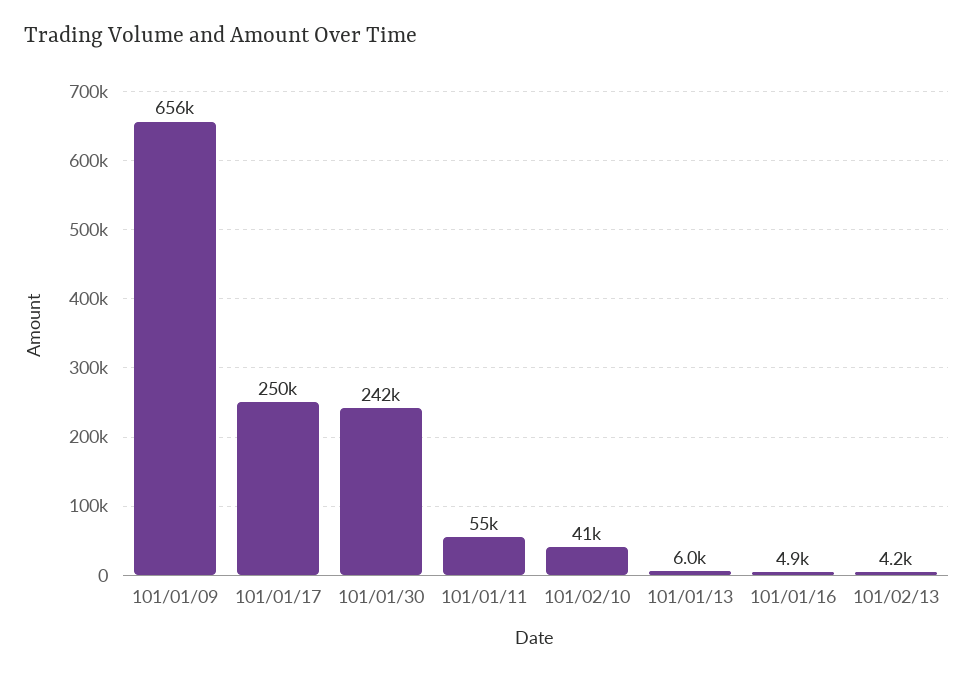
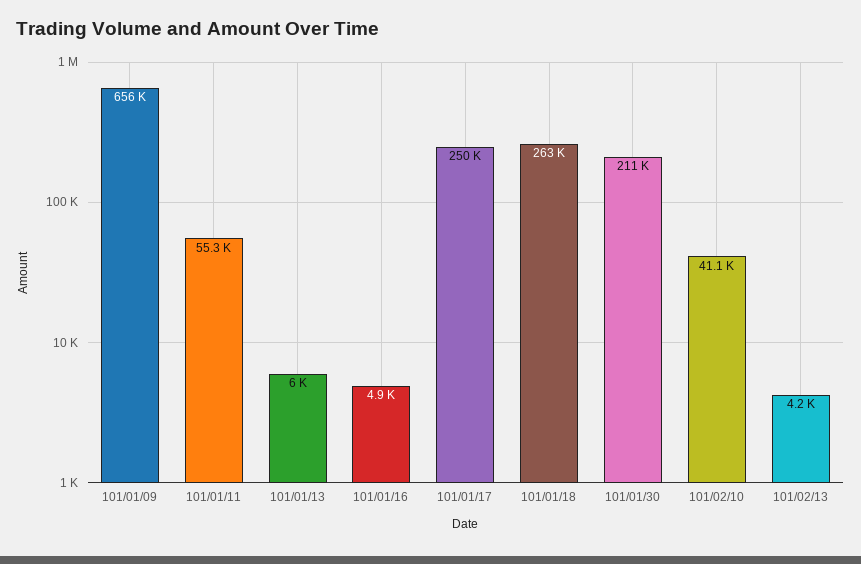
  {
    "101/01/09": 656000,
    "101/01/17": 250000,
-   "101/01/30": 242000,
+   "101/01/30": 211000,
    "101/01/11": 55300,
    "101/02/10": 41100,
    "101/01/13": 6000,
    "101/01/16": 4900,
-   "101/02/13": 4200
+   "101/02/13": 4200,
+   "101/01/18": 263000
  }

